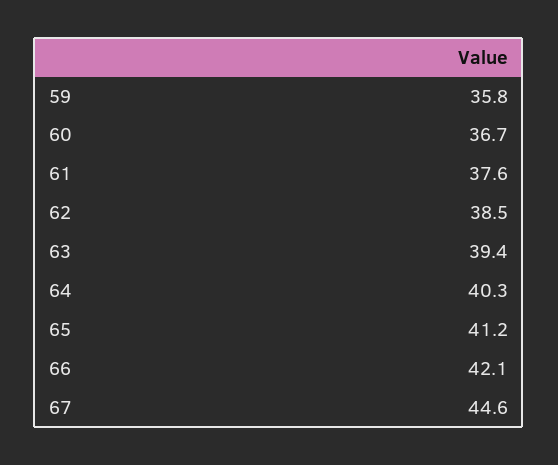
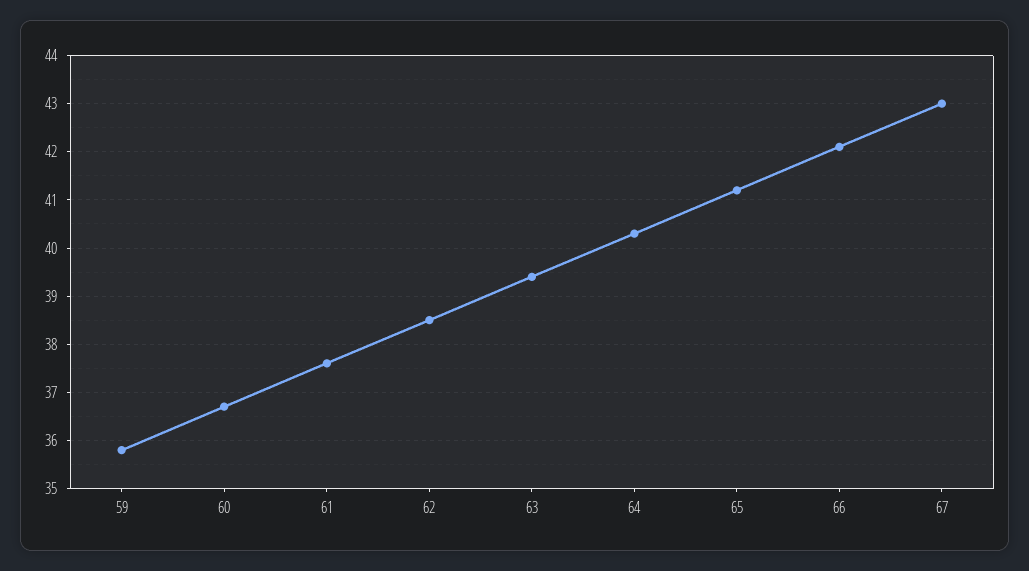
  {
    "59": 35.8,
    "60": 36.7,
    "61": 37.6,
    "62": 38.5,
    "63": 39.4,
    "64": 40.3,
    "65": 41.2,
    "66": 42.1,
-   "67": 44.6
+   "67": 43
  }

